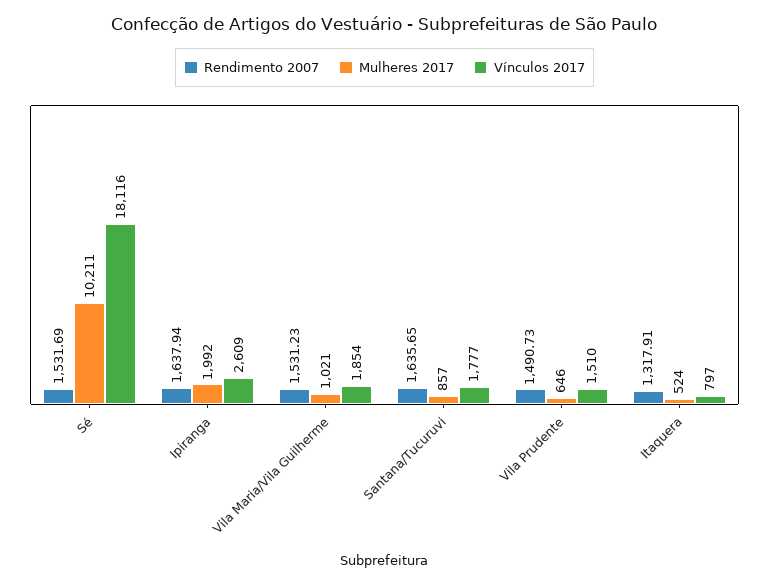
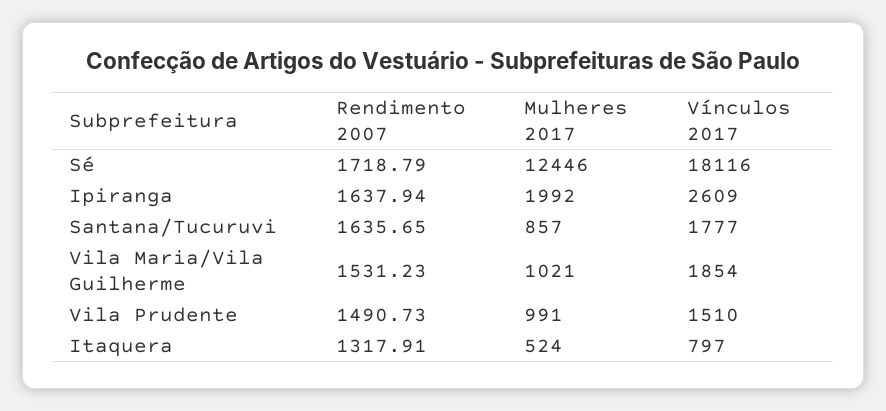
  {
    "Rendimento 2007": {
-     "Sé": 1531.69,
+     "Sé": 1718.79,
      "Ipiranga": 1637.94,
      "Vila Maria/Vila Guilherme": 1531.23,
      "Santana/Tucuruvi": 1635.65,
      "Vila Prudente": 1490.73,
      "Itaquera": 1317.91
    },
    "Mulheres 2017": {
-     "Sé": 10211,
+     "Sé": 12446,
      "Ipiranga": 1992,
      "Vila Maria/Vila Guilherme": 1021,
      "Santana/Tucuruvi": 857,
-     "Vila Prudente": 646,
+     "Vila Prudente": 991,
      "Itaquera": 524
    },
    "Vínculos 2017": {
      "Sé": 18116,
      "Ipiranga": 2609,
      "Vila Maria/Vila Guilherme": 1854,
      "Santana/Tucuruvi": 1777,
      "Vila Prudente": 1510,
      "Itaquera": 797
    }
  }

